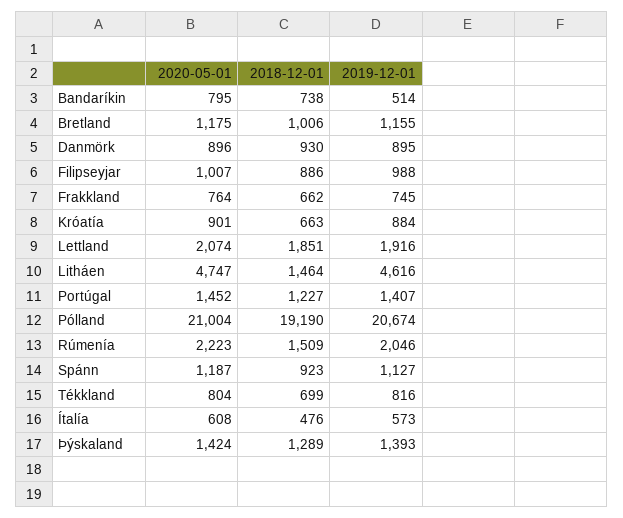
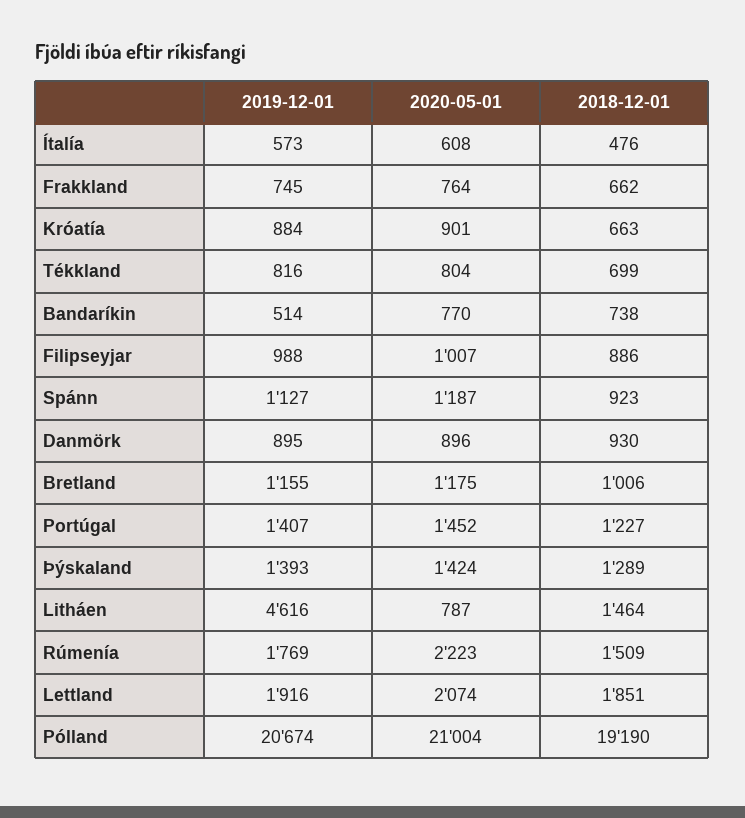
  {
    "2020-05-01": {
-     "Bandaríkin": 795,
+     "Bandaríkin": 770,
      "Bretland": 1175,
      "Danmörk": 896,
      "Filipseyjar": 1007,
      "Frakkland": 764,
      "Króatía": 901,
      "Lettland": 2074,
-     "Litháen": 4747,
+     "Litháen": 787,
      "Portúgal": 1452,
      "Pólland": 21004,
      "Rúmenía": 2223,
      "Spánn": 1187,
      "Tékkland": 804,
      "Ítalía": 608,
      "Þýskaland": 1424
    },
    "2018-12-01": {
      "Bandaríkin": 738,
      "Bretland": 1006,
      "Danmörk": 930,
      "Filipseyjar": 886,
      "Frakkland": 662,
      "Króatía": 663,
      "Lettland": 1851,
      "Litháen": 1464,
      "Portúgal": 1227,
      "Pólland": 19190,
      "Rúmenía": 1509,
      "Spánn": 923,
      "Tékkland": 699,
      "Ítalía": 476,
      "Þýskaland": 1289
    },
    "2019-12-01": {
      "Bandaríkin": 514,
      "Bretland": 1155,
      "Danmörk": 895,
      "Filipseyjar": 988,
      "Frakkland": 745,
      "Króatía": 884,
      "Lettland": 1916,
      "Litháen": 4616,
      "Portúgal": 1407,
      "Pólland": 20674,
-     "Rúmenía": 2046,
+     "Rúmenía": 1769,
      "Spánn": 1127,
      "Tékkland": 816,
      "Ítalía": 573,
      "Þýskaland": 1393
    }
  }

